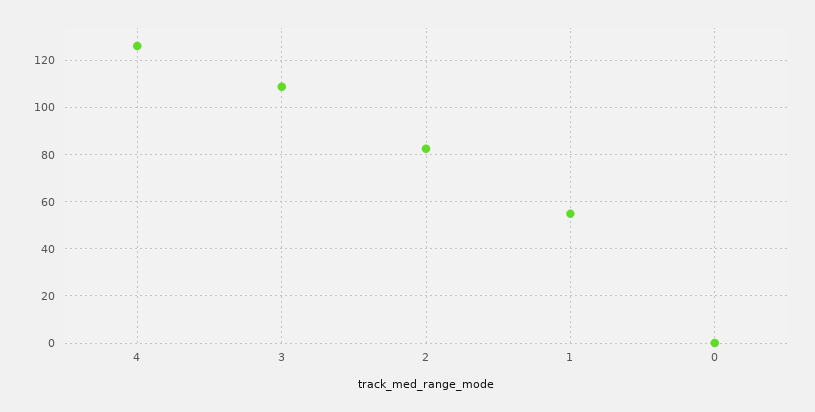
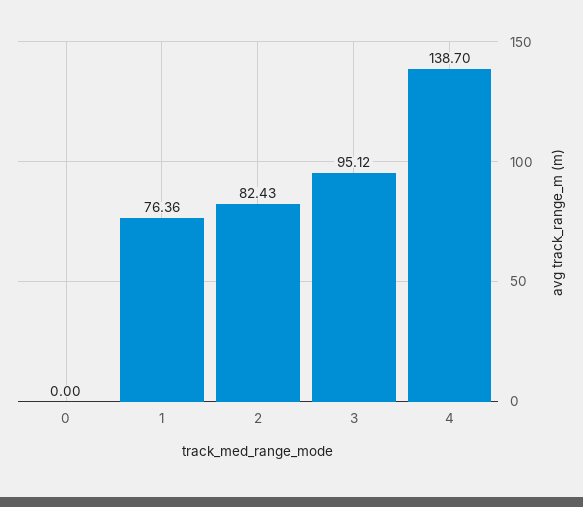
  {
-   "4": 125,
+   "4": 138.7,
-   "3": 110,
+   "3": 95.12,
    "2": 82.43,
-   "1": 55,
+   "1": 76.36,
    "0": 0
  }

